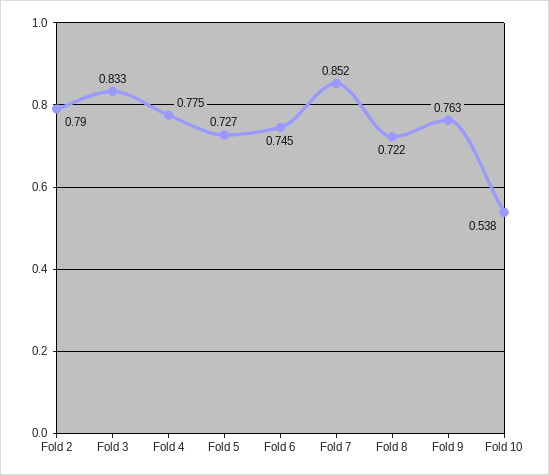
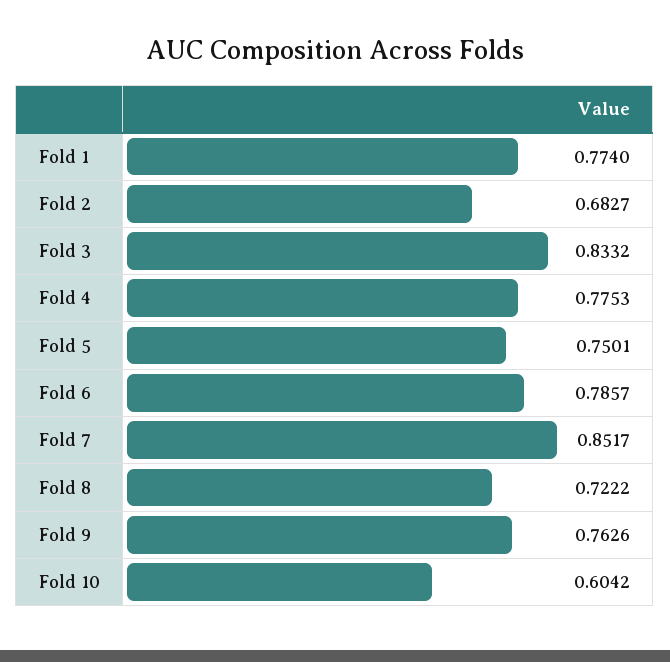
  {
-   "Fold 2": 0.79,
+   "Fold 2": 0.6827,
    "Fold 3": 0.8332,
    "Fold 4": 0.7753,
-   "Fold 5": 0.727,
+   "Fold 5": 0.7501,
-   "Fold 6": 0.745,
+   "Fold 6": 0.7857,
    "Fold 7": 0.8517,
    "Fold 8": 0.7222,
    "Fold 9": 0.7626,
-   "Fold 10": 0.538
+   "Fold 10": 0.6042,
+   "Fold 1": 0.774
  }

